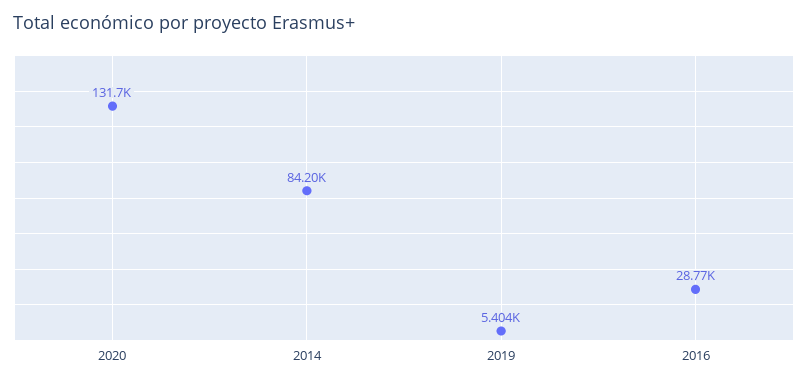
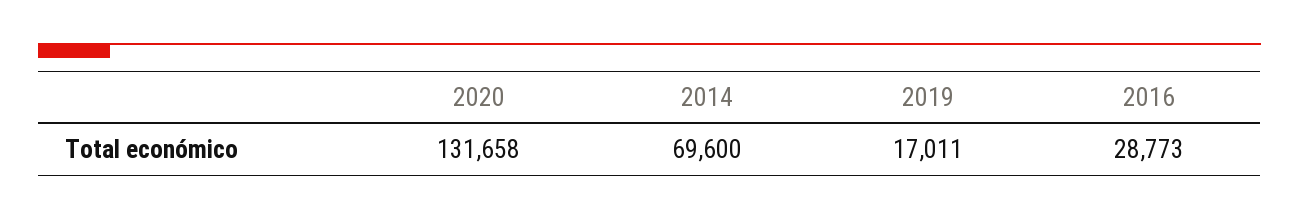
  {
    "2020": 131658,
-   "2014": 84200,
+   "2014": 69600,
-   "2019": 5404,
+   "2019": 17011,
    "2016": 28773
  }

